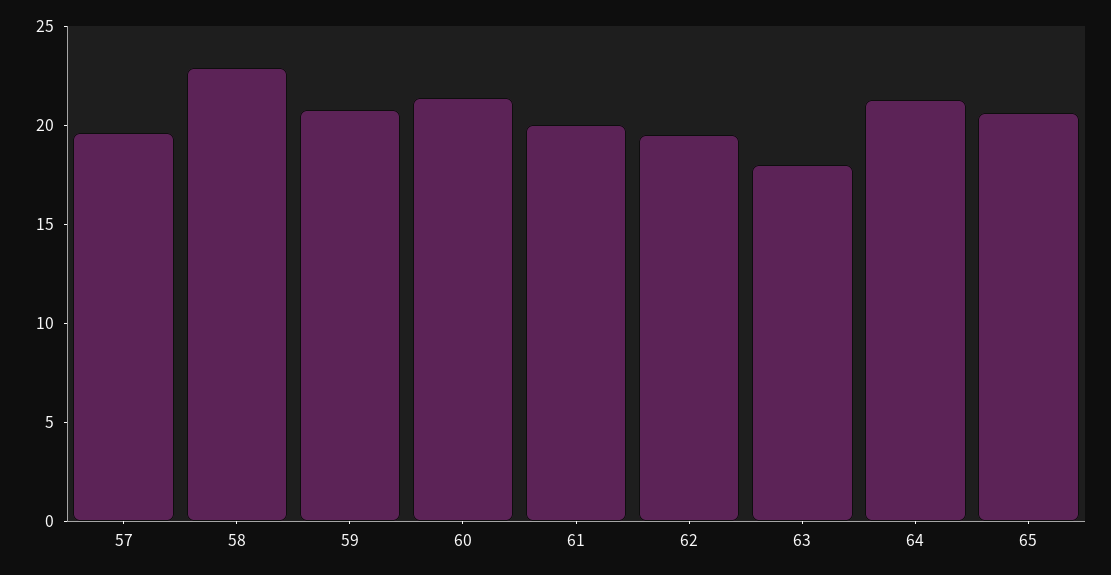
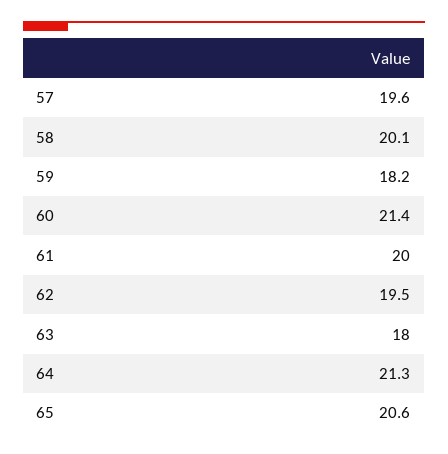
  {
    "57": 19.6,
-   "58": 23,
+   "58": 20.1,
-   "59": 21,
+   "59": 18.2,
    "60": 21.4,
    "61": 20,
    "62": 19.5,
    "63": 18,
    "64": 21.3,
    "65": 20.6
  }

